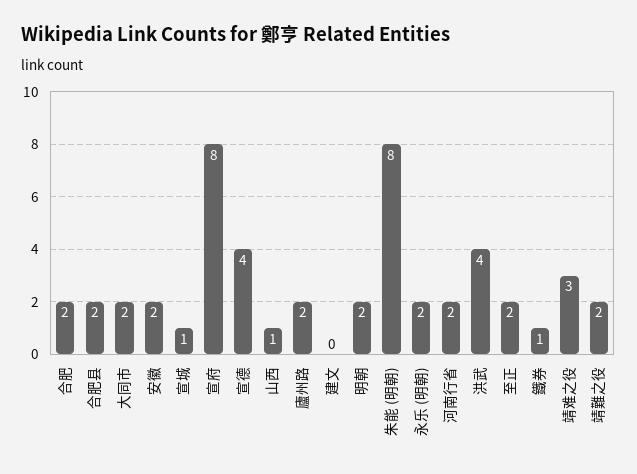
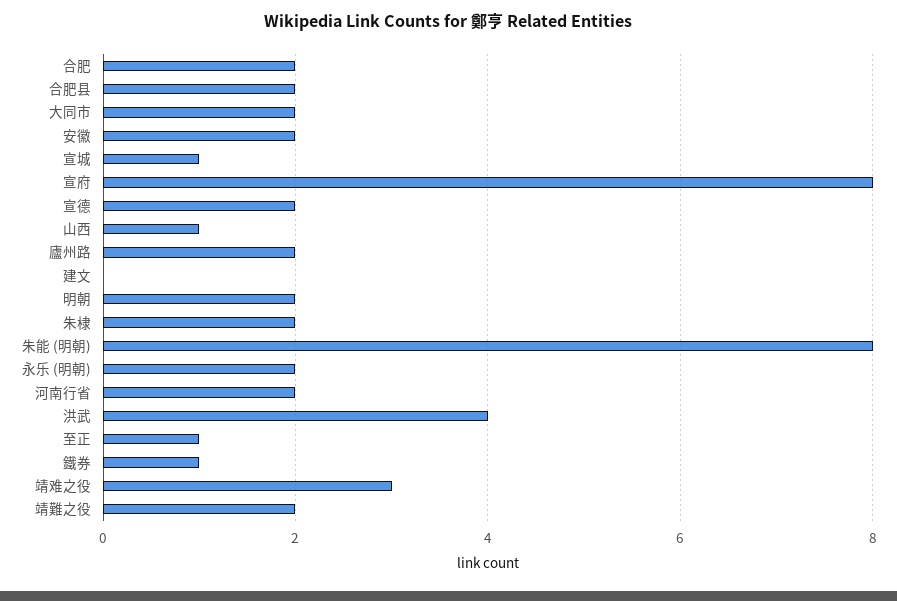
  {
    "合肥": 2,
    "合肥县": 2,
    "大同市": 2,
    "安徽": 2,
    "宣城": 1,
    "宣府": 8,
-   "宣德": 4,
+   "宣德": 2,
    "山西": 1,
    "廬州路": 2,
    "建文": 0,
    "明朝": 2,
    "朱能 (明朝)": 8,
    "永乐 (明朝)": 2,
    "河南行省": 2,
    "洪武": 4,
-   "至正": 2,
+   "至正": 1,
    "鐵券": 1,
    "靖难之役": 3,
-   "靖難之役": 2
+   "靖難之役": 2,
+   "朱棣": 2
  }

